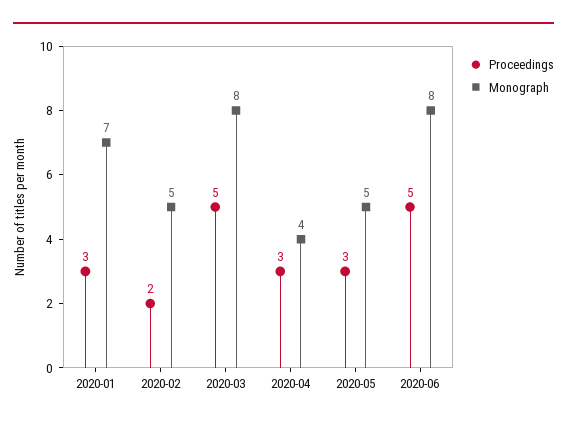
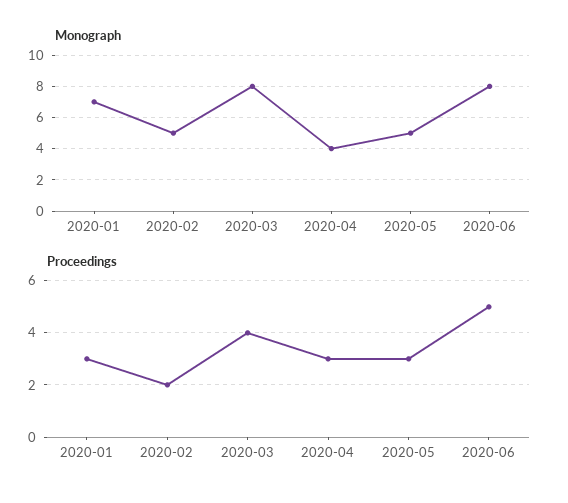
  {
    "Proceedings": {
      "2020-01": 3,
      "2020-02": 2,
-     "2020-03": 5,
+     "2020-03": 4,
      "2020-04": 3,
      "2020-05": 3,
      "2020-06": 5
    },
    "Monograph": {
      "2020-01": 7,
      "2020-02": 5,
      "2020-03": 8,
      "2020-04": 4,
      "2020-05": 5,
      "2020-06": 8
    }
  }

